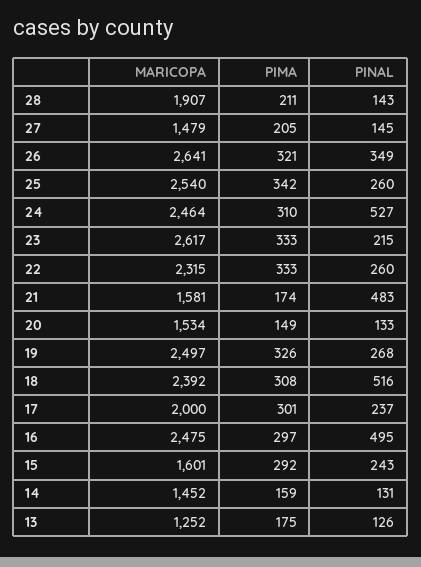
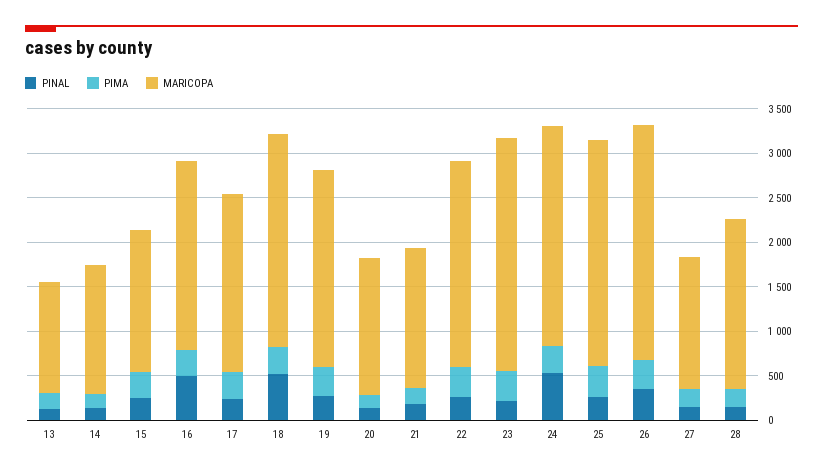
  {
    "MARICOPA": {
      "28": 1907,
      "27": 1479,
      "26": 2641,
      "25": 2540,
      "24": 2464,
      "23": 2617,
      "22": 2315,
      "21": 1581,
      "20": 1534,
-     "19": 2497,
+     "19": 2200,
      "18": 2392,
      "17": 2000,
-     "16": 2475,
+     "16": 2100,
      "15": 1601,
      "14": 1452,
      "13": 1252
    },
    "PIMA": {
      "28": 211,
      "27": 205,
      "26": 321,
      "25": 342,
      "24": 310,
      "23": 333,
      "22": 333,
      "21": 174,
      "20": 149,
      "19": 326,
      "18": 308,
      "17": 301,
      "16": 297,
      "15": 292,
      "14": 159,
      "13": 175
    },
    "PINAL": {
      "28": 143,
      "27": 145,
      "26": 349,
      "25": 260,
      "24": 527,
      "23": 215,
      "22": 260,
-     "21": 483,
+     "21": 200,
      "20": 133,
      "19": 268,
      "18": 516,
      "17": 237,
      "16": 495,
      "15": 243,
      "14": 131,
      "13": 126
    }
  }

